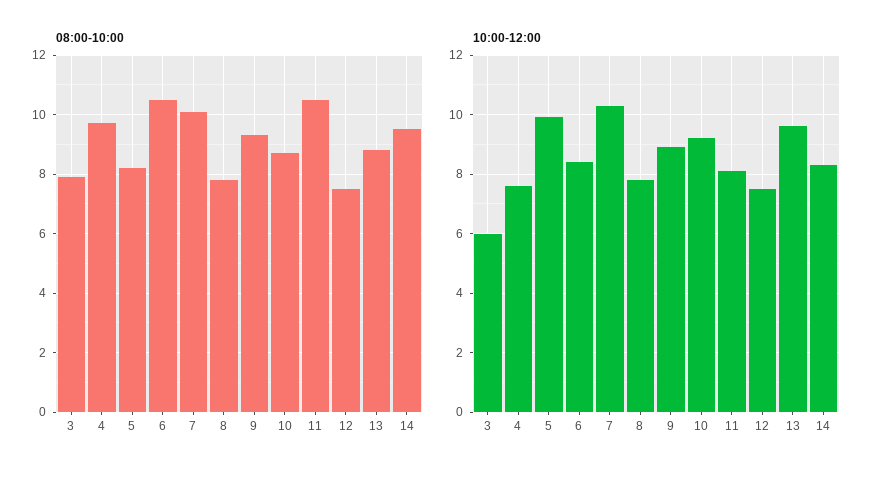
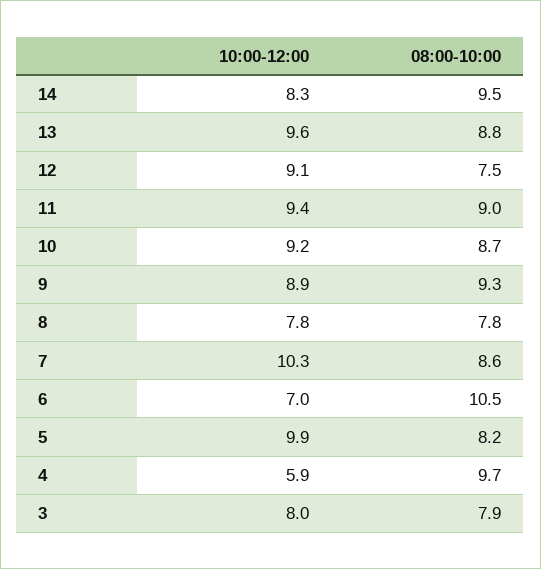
  {
    "08:00-10:00": {
      "3": 7.9,
      "4": 9.7,
      "5": 8.2,
      "6": 10.5,
-     "7": 10,
+     "7": 8.6,
      "8": 7.8,
      "9": 9.3,
      "10": 8.7,
-     "11": 10.5,
+     "11": 9,
      "12": 7.5,
      "13": 8.8,
      "14": 9.5
    },
    "10:00-12:00": {
-     "3": 6,
+     "3": 8,
-     "4": 7.5,
+     "4": 5.9,
      "5": 9.9,
-     "6": 8.5,
+     "6": 7,
      "7": 10.3,
      "8": 7.8,
      "9": 8.9,
      "10": 9.2,
-     "11": 8,
+     "11": 9.4,
-     "12": 7.5,
+     "12": 9.1,
      "13": 9.6,
      "14": 8.3
    }
  }

